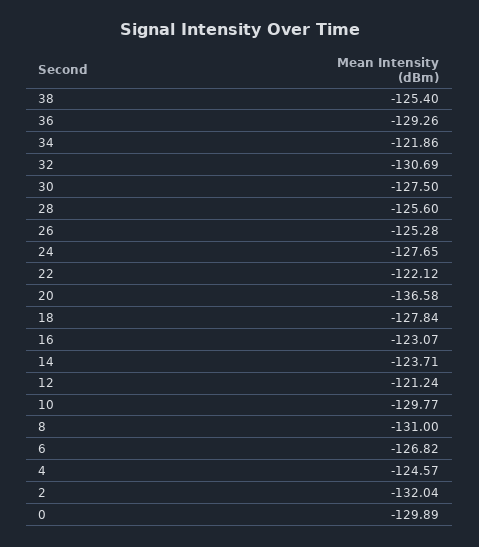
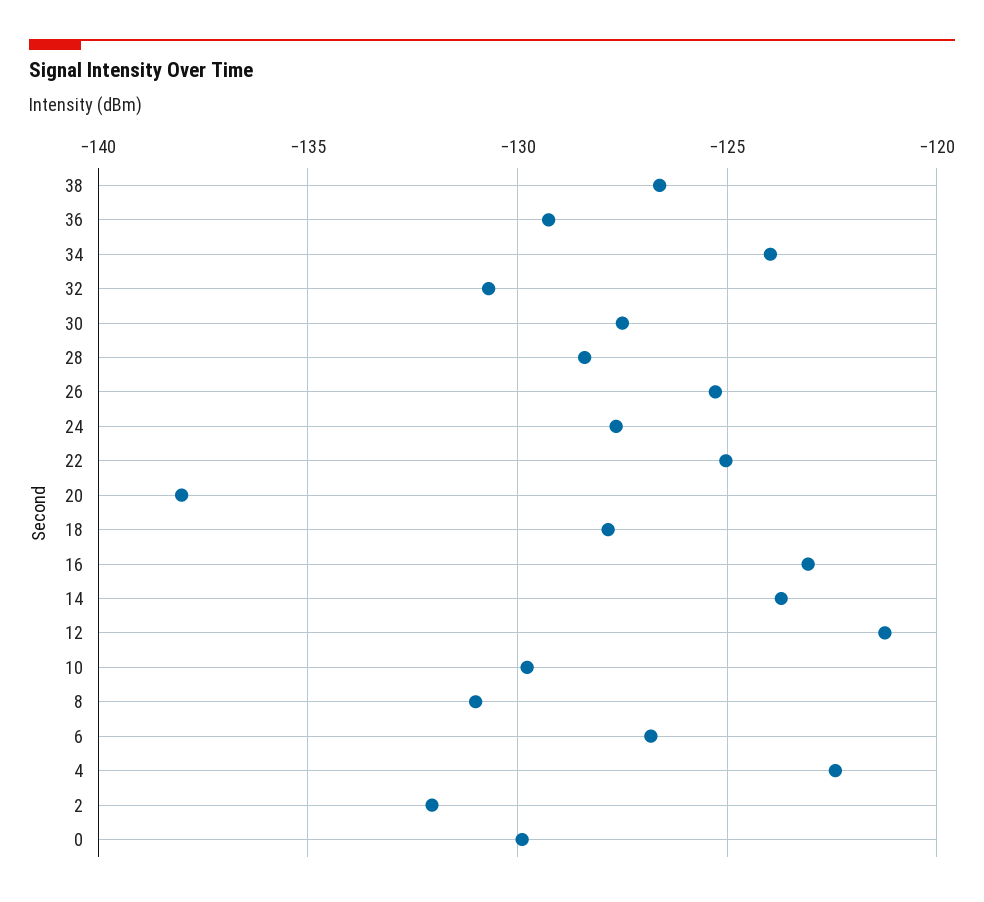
  {
-   "38": -125.4,
+   "38": -126.5,
    "36": -129.26,
-   "34": -121.86,
+   "34": -124,
    "32": -130.69,
    "30": -127.5,
-   "28": -125.6,
+   "28": -128.5,
    "26": -125.28,
    "24": -127.65,
-   "22": -122.12,
+   "22": -125,
-   "20": -136.58,
+   "20": -138,
    "18": -127.84,
    "16": -123.07,
    "14": -123.71,
    "12": -121.24,
    "10": -129.77,
    "8": -131,
    "6": -126.82,
-   "4": -124.57,
+   "4": -122.5,
    "2": -132.04,
    "0": -129.89
  }

